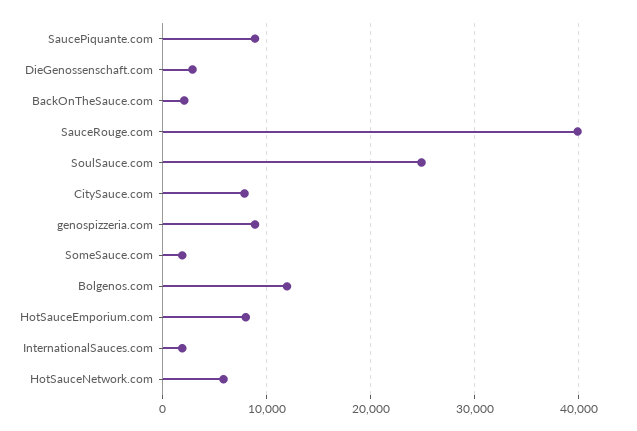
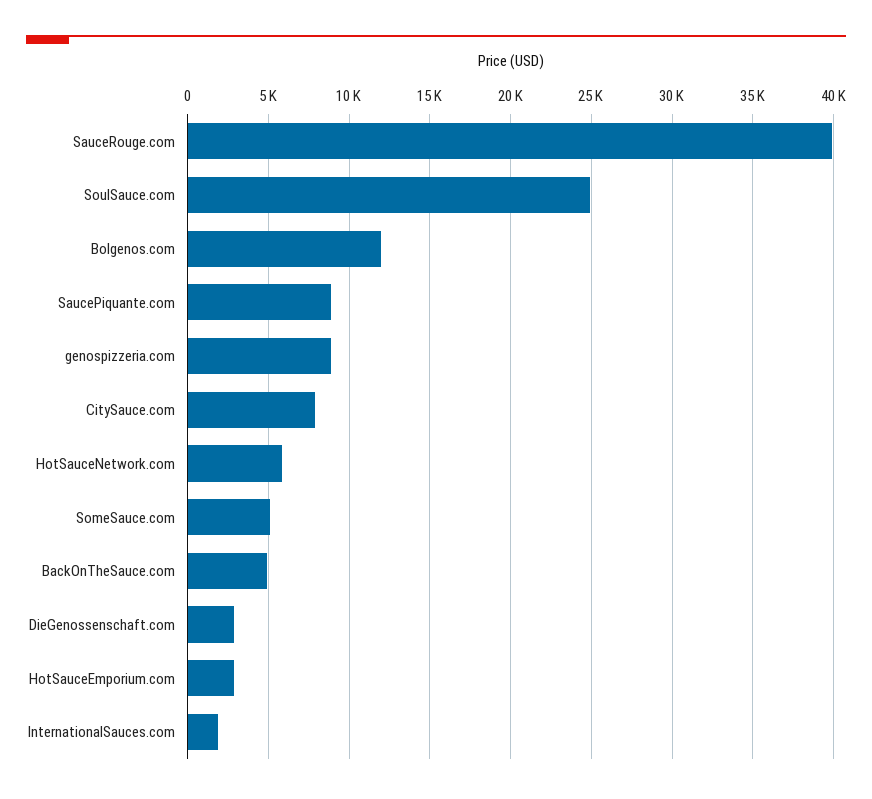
  {
    "SaucePiquante.com": 9000,
    "DieGenossenschaft.com": 3000,
-   "BackOnTheSauce.com": 2000,
+   "BackOnTheSauce.com": 5000,
    "SauceRouge.com": 40000,
    "SoulSauce.com": 25000,
    "CitySauce.com": 8000,
    "genospizzeria.com": 9000,
-   "SomeSauce.com": 2000,
+   "SomeSauce.com": 5000,
    "Bolgenos.com": 12000,
-   "HotSauceEmporium.com": 8000,
+   "HotSauceEmporium.com": 3000,
    "InternationalSauces.com": 2000,
    "HotSauceNetwork.com": 6000
  }

